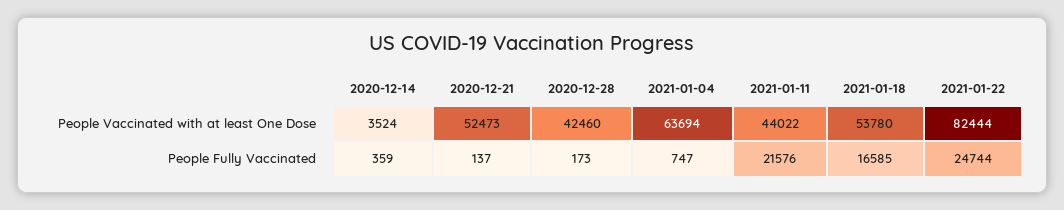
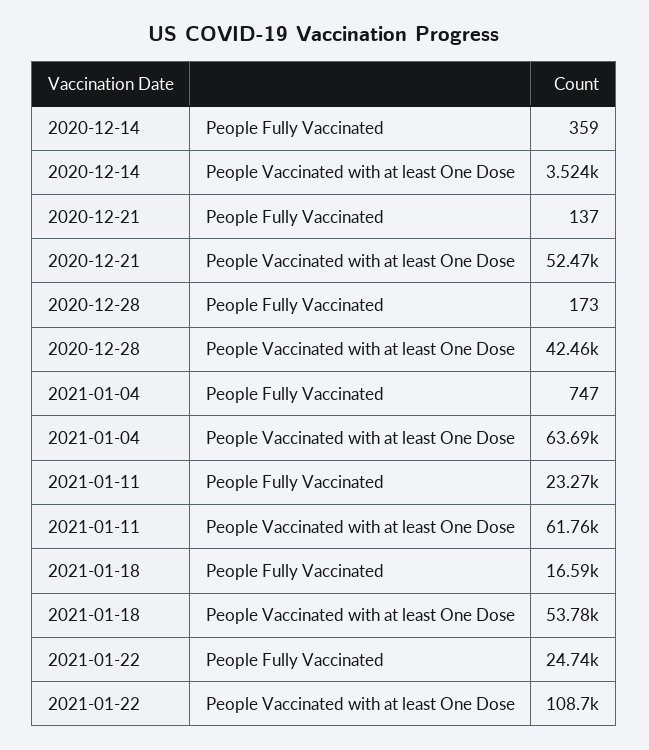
  {
    "2020-12-14": {
      "People Vaccinated with at least One Dose": 3524,
      "People Fully Vaccinated": 359
    },
    "2020-12-21": {
      "People Vaccinated with at least One Dose": 52473,
      "People Fully Vaccinated": 137
    },
    "2020-12-28": {
      "People Vaccinated with at least One Dose": 42460,
      "People Fully Vaccinated": 173
    },
    "2021-01-04": {
      "People Vaccinated with at least One Dose": 63694,
      "People Fully Vaccinated": 747
    },
    "2021-01-11": {
-     "People Vaccinated with at least One Dose": 44022,
+     "People Vaccinated with at least One Dose": 61760,
-     "People Fully Vaccinated": 21576
+     "People Fully Vaccinated": 23270
    },
    "2021-01-18": {
      "People Vaccinated with at least One Dose": 53780,
      "People Fully Vaccinated": 16585
    },
    "2021-01-22": {
-     "People Vaccinated with at least One Dose": 82444,
+     "People Vaccinated with at least One Dose": 108700,
      "People Fully Vaccinated": 24744
    }
  }

